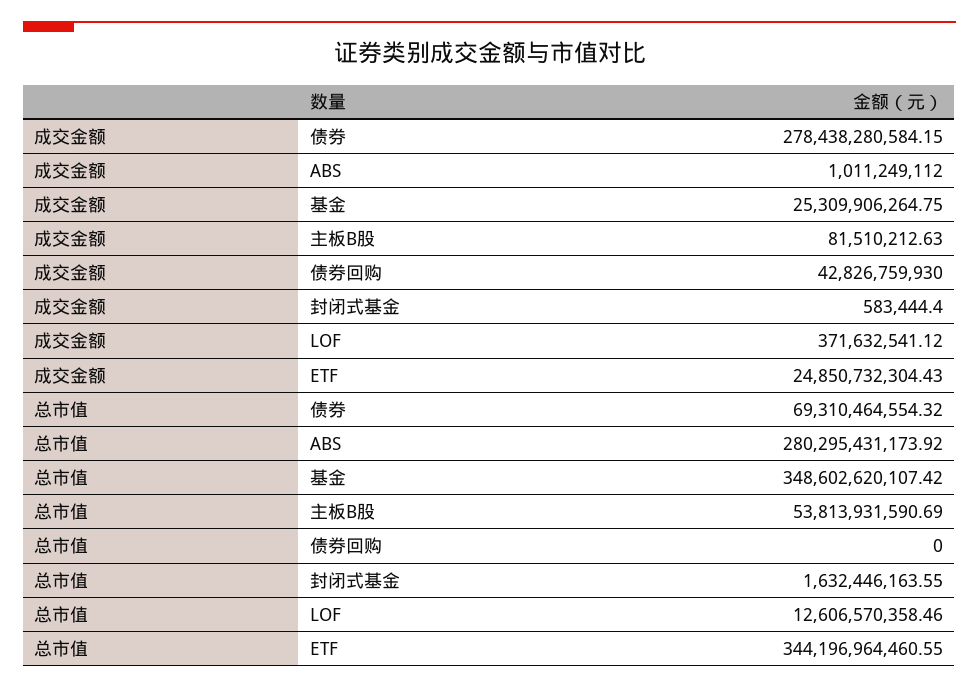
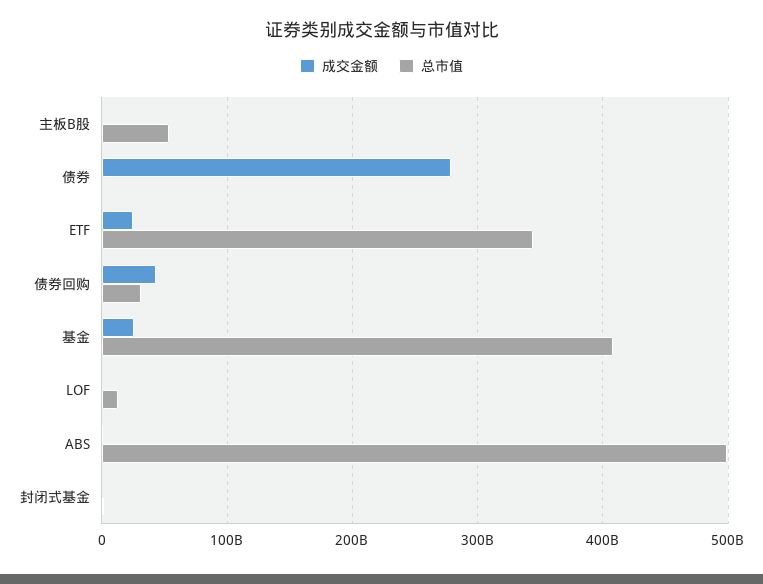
  {
    "成交金额": {
      "债券": 278438280584.15,
      "ABS": 1011249112,
      "基金": 25309906264.75,
      "主板B股": 81510212.63,
      "债券回购": 42826759930,
      "封闭式基金": 583444.4,
      "LOF": 371632541.12,
      "ETF": 24850732304.43
    },
    "总市值": {
-     "债券": 69310464554.32,
+     "债券": 0,
-     "ABS": 280295431173.92,
+     "ABS": 500000000000,
-     "基金": 348602620107.42,
+     "基金": 410000000000,
      "主板B股": 53813931590.69,
-     "债券回购": 0,
+     "债券回购": 30000000000,
      "封闭式基金": 1632446163.55,
      "LOF": 12606570358.46,
      "ETF": 344196964460.55
    }
  }

